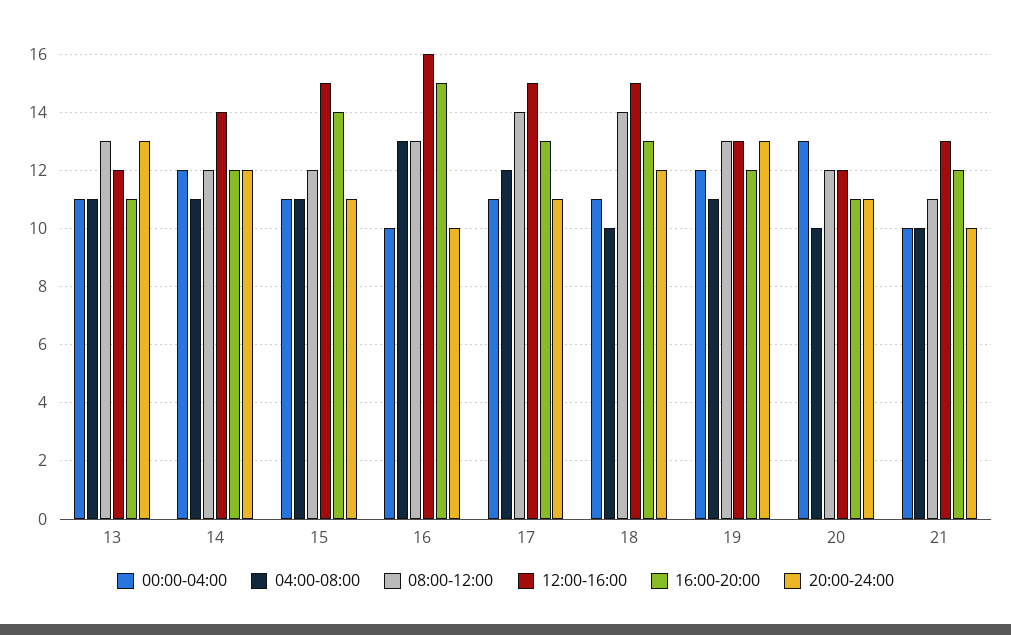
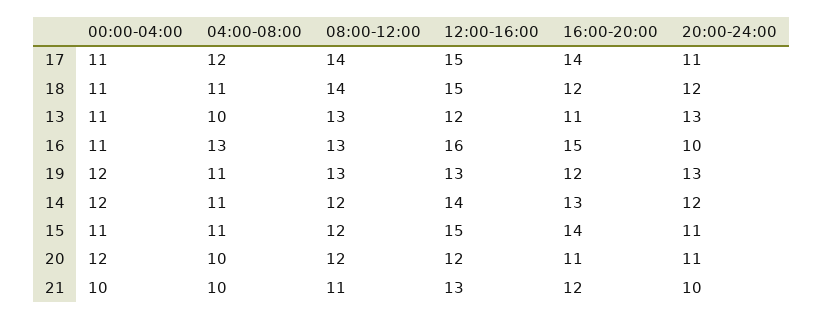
  {
    "00:00-04:00": {
      "13": 11,
      "14": 12,
      "15": 11,
-     "16": 10,
+     "16": 11,
      "17": 11,
      "18": 11,
      "19": 12,
-     "20": 13,
+     "20": 12,
      "21": 10
    },
    "04:00-08:00": {
-     "13": 11,
+     "13": 10,
      "14": 11,
      "15": 11,
      "16": 13,
      "17": 12,
-     "18": 10,
+     "18": 11,
      "19": 11,
      "20": 10,
      "21": 10
    },
    "08:00-12:00": {
      "13": 13,
      "14": 12,
      "15": 12,
      "16": 13,
      "17": 14,
      "18": 14,
      "19": 13,
      "20": 12,
      "21": 11
    },
    "12:00-16:00": {
      "13": 12,
      "14": 14,
      "15": 15,
      "16": 16,
      "17": 15,
      "18": 15,
      "19": 13,
      "20": 12,
      "21": 13
    },
    "16:00-20:00": {
      "13": 11,
-     "14": 12,
+     "14": 13,
      "15": 14,
      "16": 15,
-     "17": 13,
+     "17": 14,
-     "18": 13,
+     "18": 12,
      "19": 12,
      "20": 11,
      "21": 12
    },
    "20:00-24:00": {
      "13": 13,
      "14": 12,
      "15": 11,
      "16": 10,
      "17": 11,
      "18": 12,
      "19": 13,
      "20": 11,
      "21": 10
    }
  }

